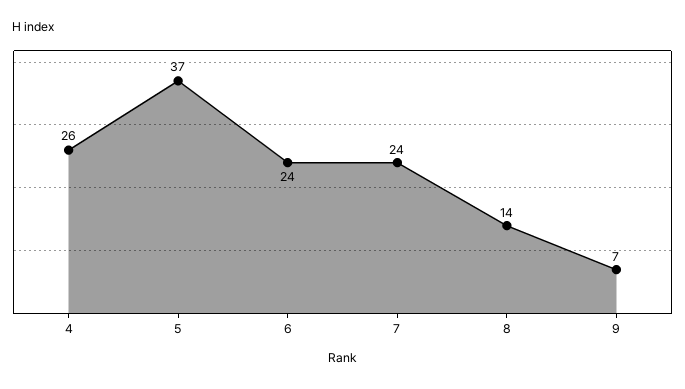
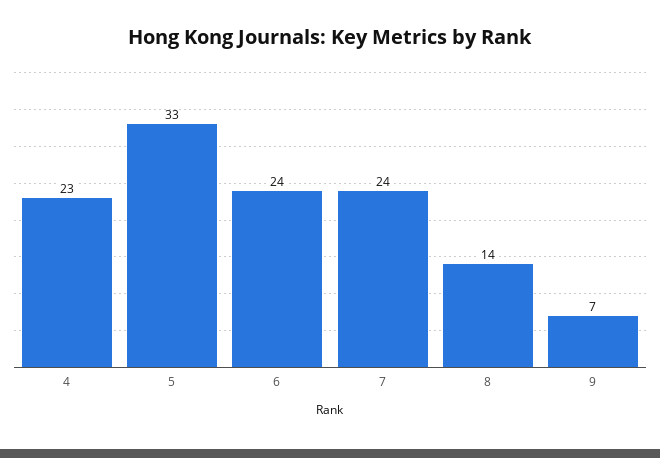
  {
-   "4": 26,
+   "4": 23,
-   "5": 37,
+   "5": 33,
    "6": 24,
    "7": 24,
    "8": 14,
    "9": 7
  }

